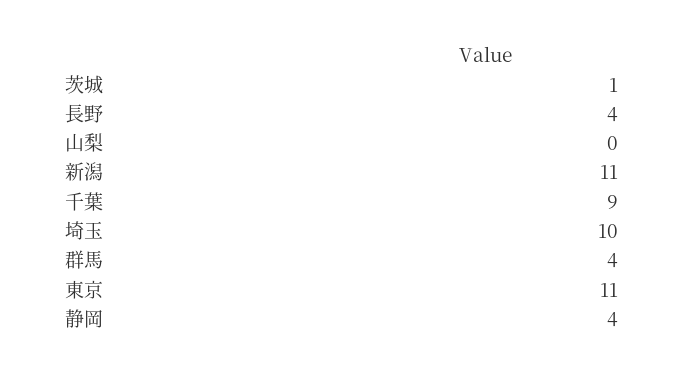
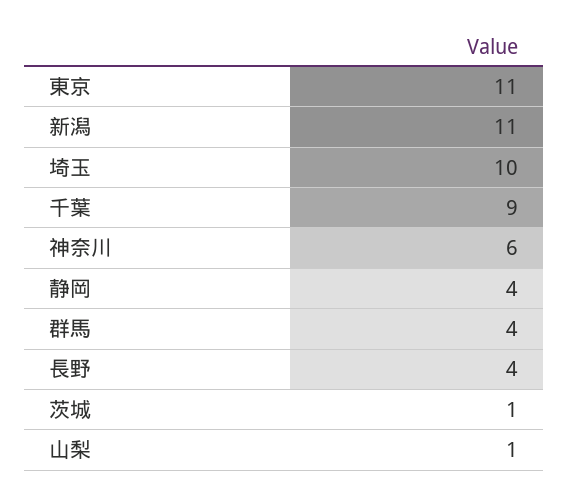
  {
    "茨城": 1,
    "長野": 4,
-   "山梨": 0,
+   "山梨": 1,
    "新潟": 11,
    "千葉": 9,
    "埼玉": 10,
    "群馬": 4,
    "東京": 11,
-   "静岡": 4
+   "静岡": 4,
+   "神奈川": 6
  }

